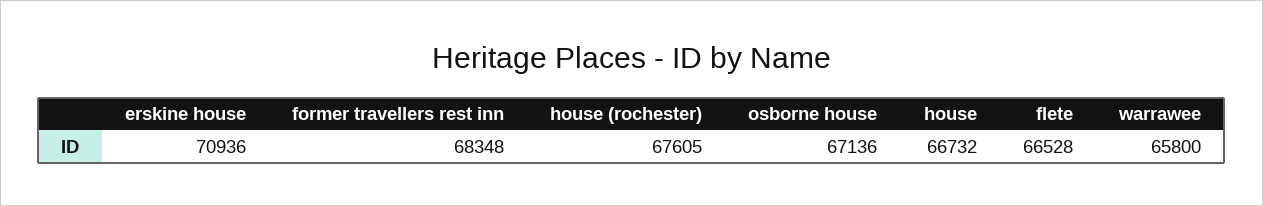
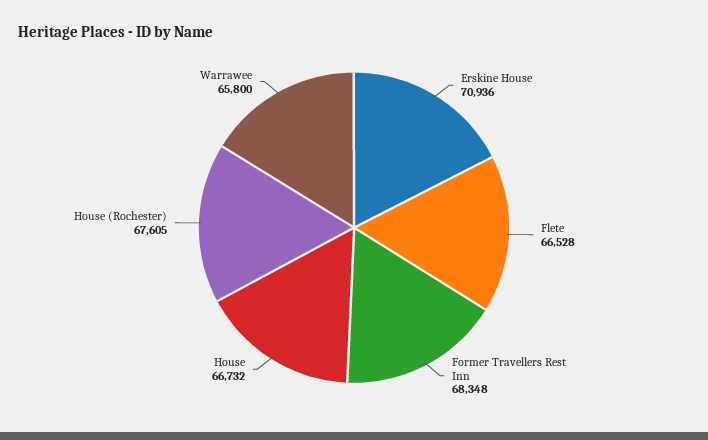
  {
    "erskine house": 70936,
    "former travellers rest inn": 68348,
    "house (rochester)": 67605,
-   "osborne house": 67136,
    "house": 66732,
    "flete": 66528,
    "warrawee": 65800
  }

